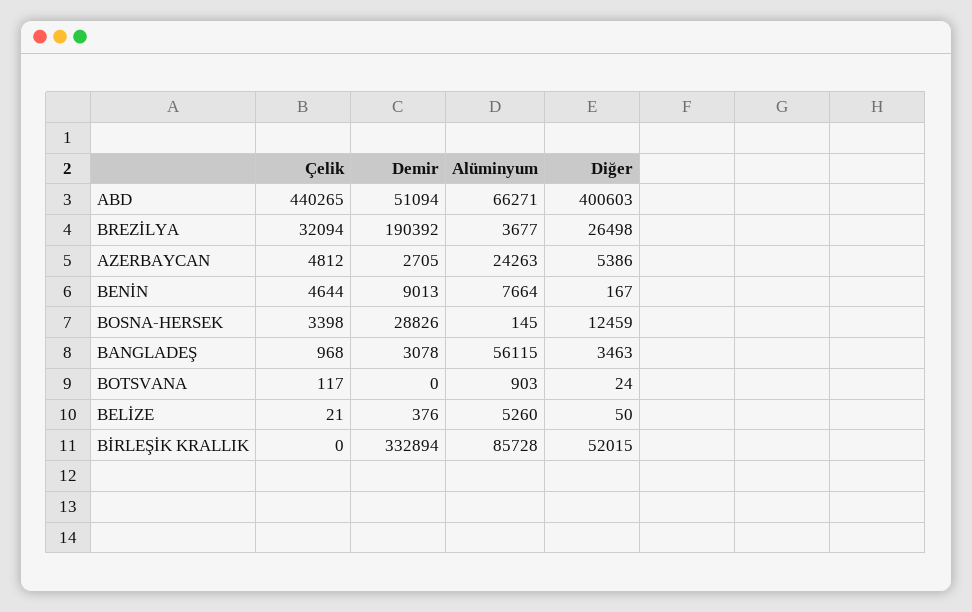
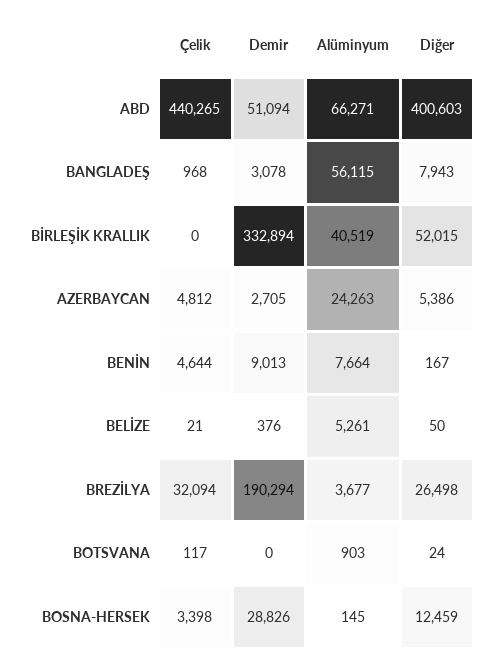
  {
    "Çelik": {
      "ABD": 440265,
      "BREZİLYA": 32094,
      "AZERBAYCAN": 4812,
      "BENİN": 4644,
      "BOSNA-HERSEK": 3398,
      "BANGLADEŞ": 968,
      "BOTSVANA": 117,
      "BELİZE": 21,
      "BİRLEŞİK KRALLIK": 0
    },
    "Demir": {
      "ABD": 51094,
-     "BREZİLYA": 190392,
+     "BREZİLYA": 190294,
      "AZERBAYCAN": 2705,
      "BENİN": 9013,
      "BOSNA-HERSEK": 28826,
      "BANGLADEŞ": 3078,
      "BOTSVANA": 0,
      "BELİZE": 376,
      "BİRLEŞİK KRALLIK": 332894
    },
    "Alüminyum": {
      "ABD": 66271,
      "BREZİLYA": 3677,
      "AZERBAYCAN": 24263,
      "BENİN": 7664,
      "BOSNA-HERSEK": 145,
      "BANGLADEŞ": 56115,
      "BOTSVANA": 903,
-     "BELİZE": 5260,
+     "BELİZE": 5261,
-     "BİRLEŞİK KRALLIK": 85728
+     "BİRLEŞİK KRALLIK": 40519
    },
    "Diğer": {
      "ABD": 400603,
      "BREZİLYA": 26498,
      "AZERBAYCAN": 5386,
      "BENİN": 167,
      "BOSNA-HERSEK": 12459,
-     "BANGLADEŞ": 3463,
+     "BANGLADEŞ": 7943,
      "BOTSVANA": 24,
      "BELİZE": 50,
      "BİRLEŞİK KRALLIK": 52015
    }
  }

